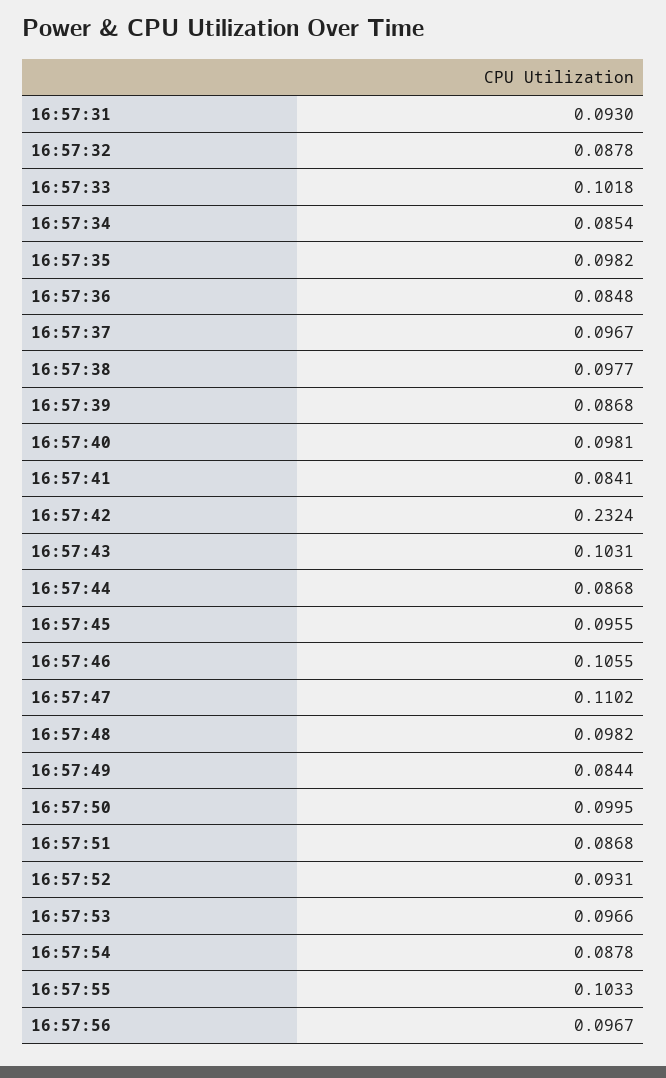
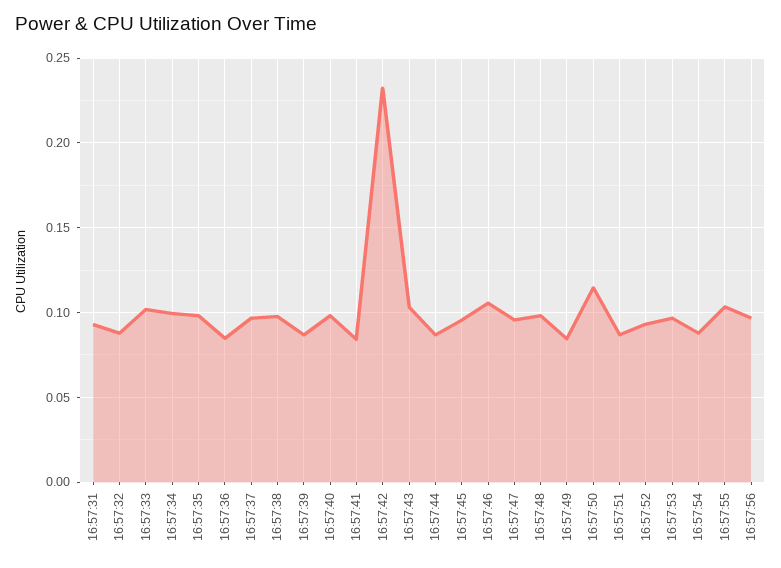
  {
    "16:57:31": 0.093,
    "16:57:32": 0.0878,
    "16:57:33": 0.1018,
-   "16:57:34": 0.0854,
+   "16:57:34": 0.1,
    "16:57:35": 0.0982,
    "16:57:36": 0.0848,
    "16:57:37": 0.0967,
    "16:57:38": 0.0977,
    "16:57:39": 0.0868,
    "16:57:40": 0.0981,
    "16:57:41": 0.0841,
    "16:57:42": 0.2324,
    "16:57:43": 0.1031,
    "16:57:44": 0.0868,
    "16:57:45": 0.0955,
    "16:57:46": 0.1055,
-   "16:57:47": 0.1102,
+   "16:57:47": 0.095,
    "16:57:48": 0.0982,
    "16:57:49": 0.0844,
-   "16:57:50": 0.0995,
+   "16:57:50": 0.115,
    "16:57:51": 0.0868,
    "16:57:52": 0.0931,
    "16:57:53": 0.0966,
    "16:57:54": 0.0878,
    "16:57:55": 0.1033,
    "16:57:56": 0.0967
  }

